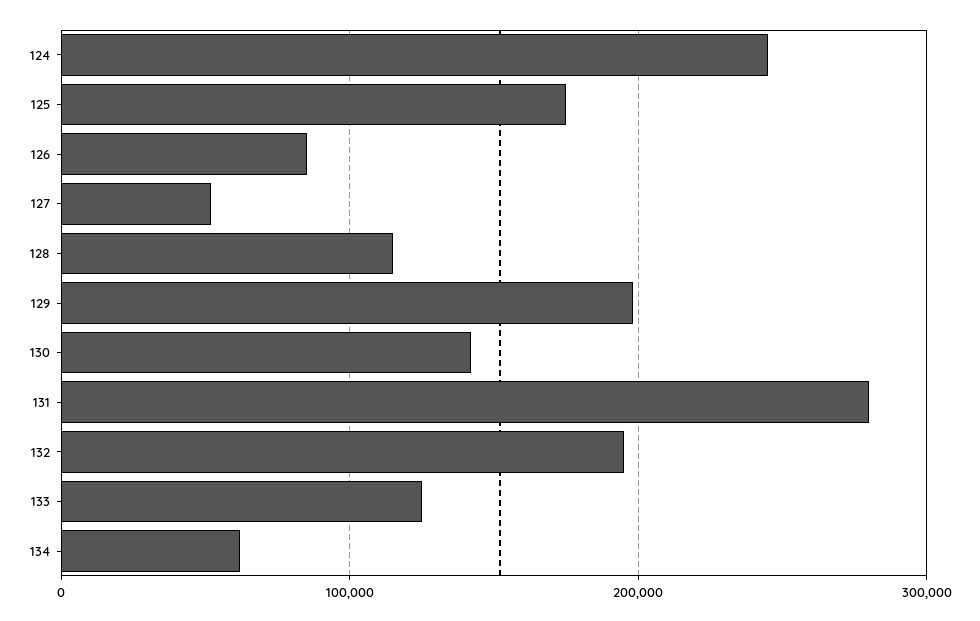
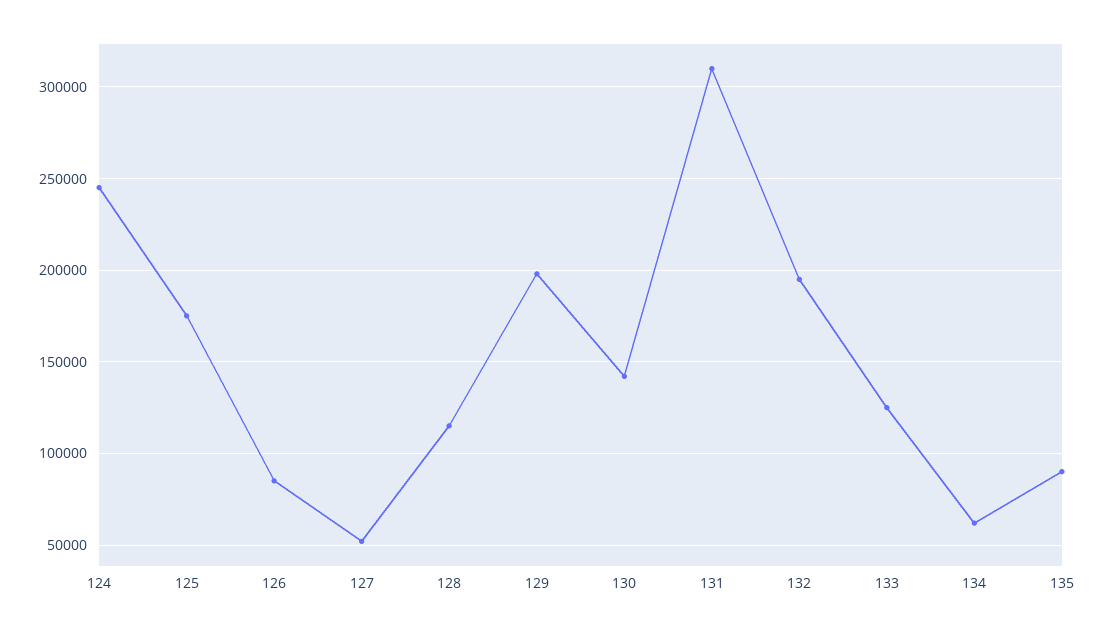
  {
    "124": 245000,
    "125": 175000,
    "126": 85000,
    "127": 50000,
    "128": 115000,
    "129": 200000,
    "130": 140000,
-   "131": 280000,
+   "131": 310000,
    "132": 195000,
    "133": 125000,
-   "134": 60000
+   "134": 60000,
+   "135": 90000
  }

